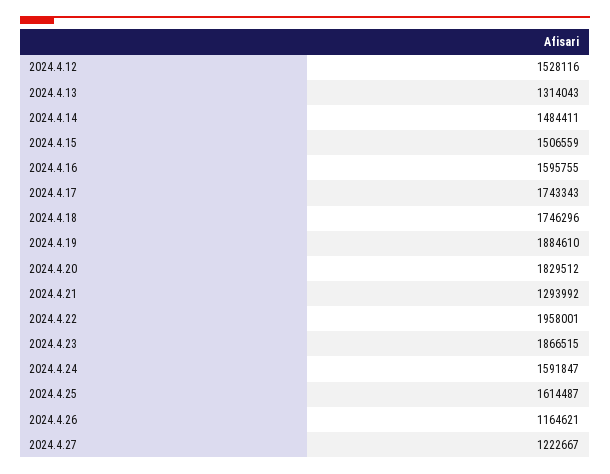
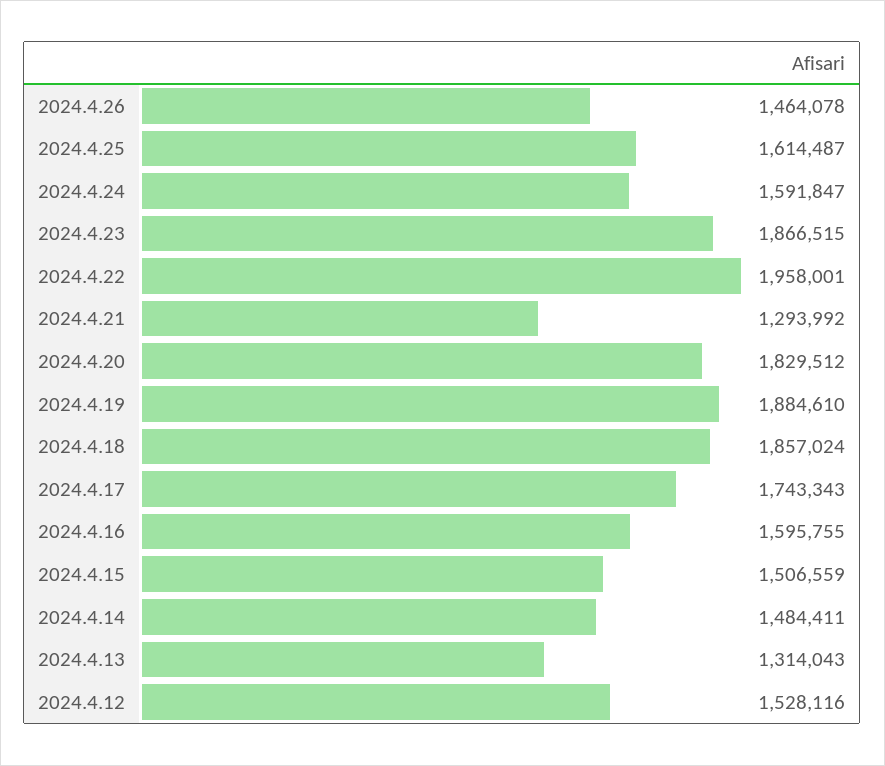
  {
    "2024.4.12": 1528116,
    "2024.4.13": 1314043,
    "2024.4.14": 1484411,
    "2024.4.15": 1506559,
    "2024.4.16": 1595755,
    "2024.4.17": 1743343,
-   "2024.4.18": 1746296,
+   "2024.4.18": 1857024,
    "2024.4.19": 1884610,
    "2024.4.20": 1829512,
    "2024.4.21": 1293992,
    "2024.4.22": 1958001,
    "2024.4.23": 1866515,
    "2024.4.24": 1591847,
    "2024.4.25": 1614487,
-   "2024.4.26": 1164621,
+   "2024.4.26": 1464078
-   "2024.4.27": 1222667
  }

